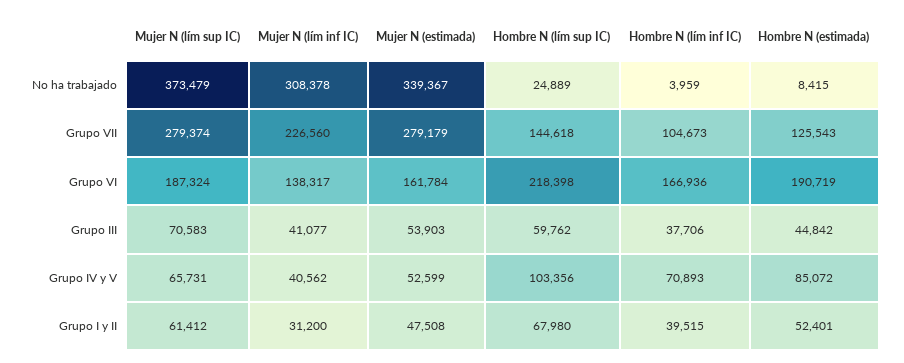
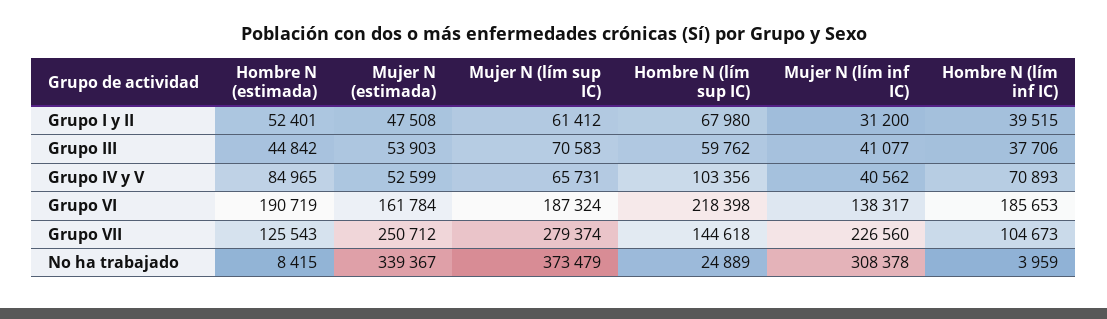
  {
    "Mujer N (lím sup IC)": {
      "No ha trabajado": 373479,
      "Grupo VII": 279374,
      "Grupo VI": 187324,
      "Grupo III": 70583,
      "Grupo IV y V": 65731,
      "Grupo I y II": 61412
    },
    "Mujer N (lím inf IC)": {
      "No ha trabajado": 308378,
      "Grupo VII": 226560,
      "Grupo VI": 138317,
      "Grupo III": 41077,
      "Grupo IV y V": 40562,
      "Grupo I y II": 31200
    },
    "Mujer N (estimada)": {
      "No ha trabajado": 339367,
-     "Grupo VII": 279179,
+     "Grupo VII": 250712,
      "Grupo VI": 161784,
      "Grupo III": 53903,
      "Grupo IV y V": 52599,
      "Grupo I y II": 47508
    },
    "Hombre N (lím sup IC)": {
      "No ha trabajado": 24889,
      "Grupo VII": 144618,
      "Grupo VI": 218398,
      "Grupo III": 59762,
      "Grupo IV y V": 103356,
      "Grupo I y II": 67980
    },
    "Hombre N (lím inf IC)": {
      "No ha trabajado": 3959,
      "Grupo VII": 104673,
-     "Grupo VI": 166936,
+     "Grupo VI": 185653,
      "Grupo III": 37706,
      "Grupo IV y V": 70893,
      "Grupo I y II": 39515
    },
    "Hombre N (estimada)": {
      "No ha trabajado": 8415,
      "Grupo VII": 125543,
      "Grupo VI": 190719,
      "Grupo III": 44842,
-     "Grupo IV y V": 85072,
+     "Grupo IV y V": 84965,
      "Grupo I y II": 52401
    }
  }

